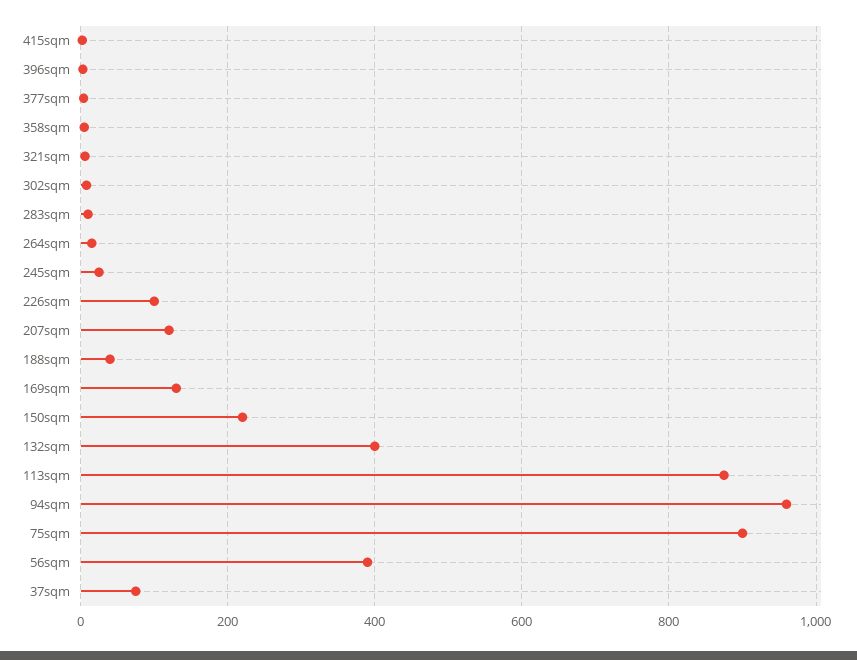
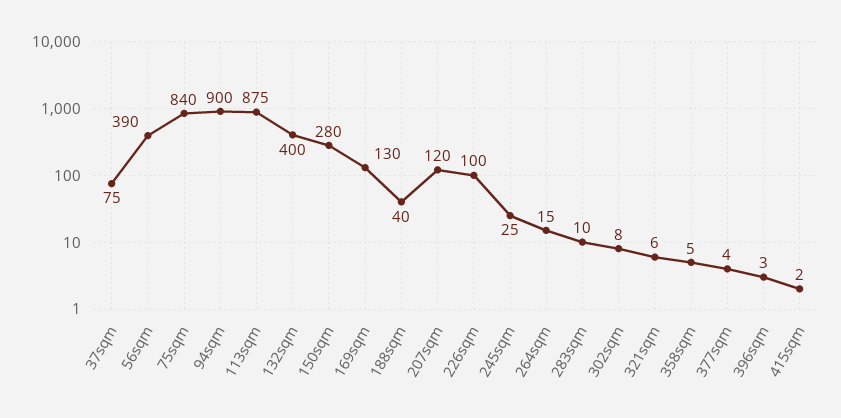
  {
    "415sqm": 2,
    "396sqm": 3,
    "377sqm": 4,
    "358sqm": 5,
    "321sqm": 6,
    "302sqm": 8,
    "283sqm": 10,
    "264sqm": 15,
    "245sqm": 25,
    "226sqm": 100,
    "207sqm": 120,
    "188sqm": 40,
    "169sqm": 130,
-   "150sqm": 220,
+   "150sqm": 280,
    "132sqm": 400,
    "113sqm": 875,
-   "94sqm": 960,
+   "94sqm": 900,
-   "75sqm": 900,
+   "75sqm": 840,
    "56sqm": 390,
    "37sqm": 75
  }

